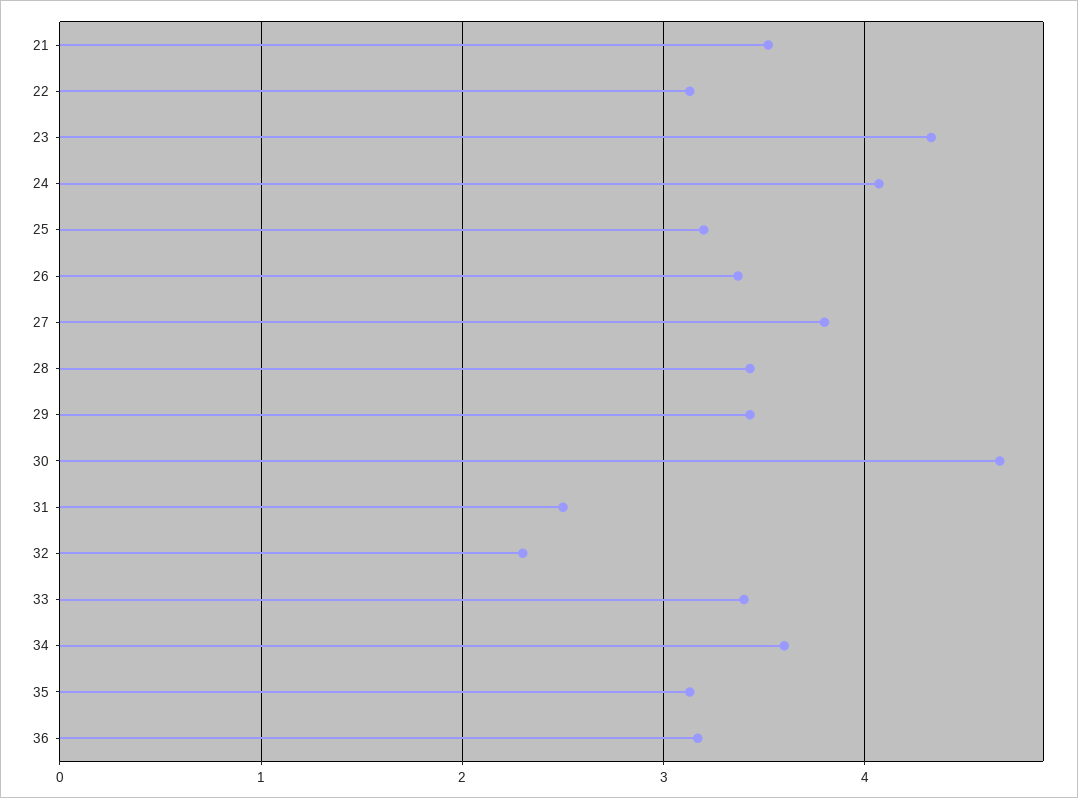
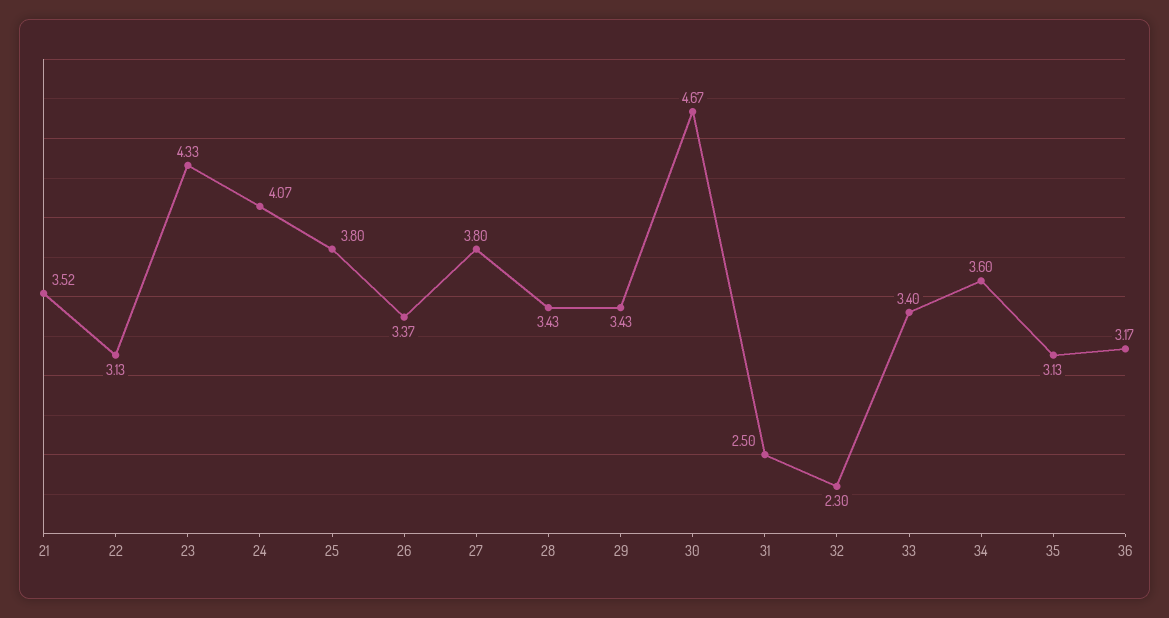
  {
    "21": 3.52,
    "22": 3.13,
    "23": 4.33,
    "24": 4.07,
-   "25": 3.2,
+   "25": 3.8,
    "26": 3.37,
    "27": 3.8,
    "28": 3.43,
    "29": 3.43,
    "30": 4.67,
    "31": 2.5,
    "32": 2.3,
    "33": 3.4,
    "34": 3.6,
    "35": 3.13,
    "36": 3.17
  }

